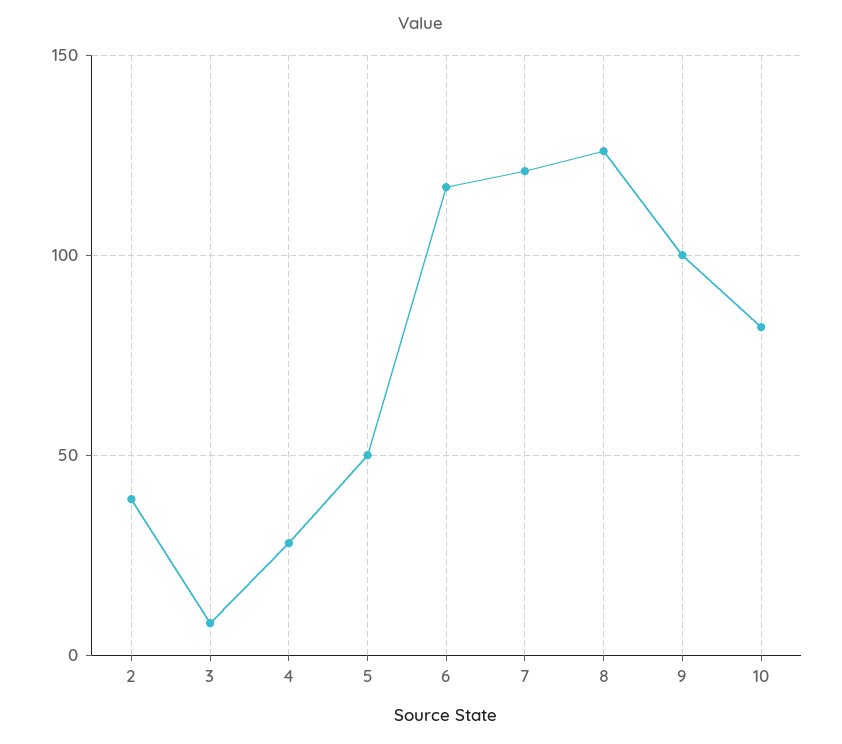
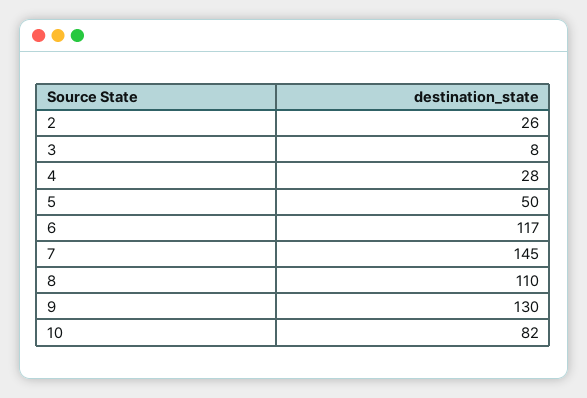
  {
-   "2": 40,
+   "2": 26,
    "3": 8,
    "4": 28,
    "5": 50,
    "6": 117,
-   "7": 120,
+   "7": 145,
-   "8": 125,
+   "8": 110,
-   "9": 100,
+   "9": 130,
    "10": 82
  }

